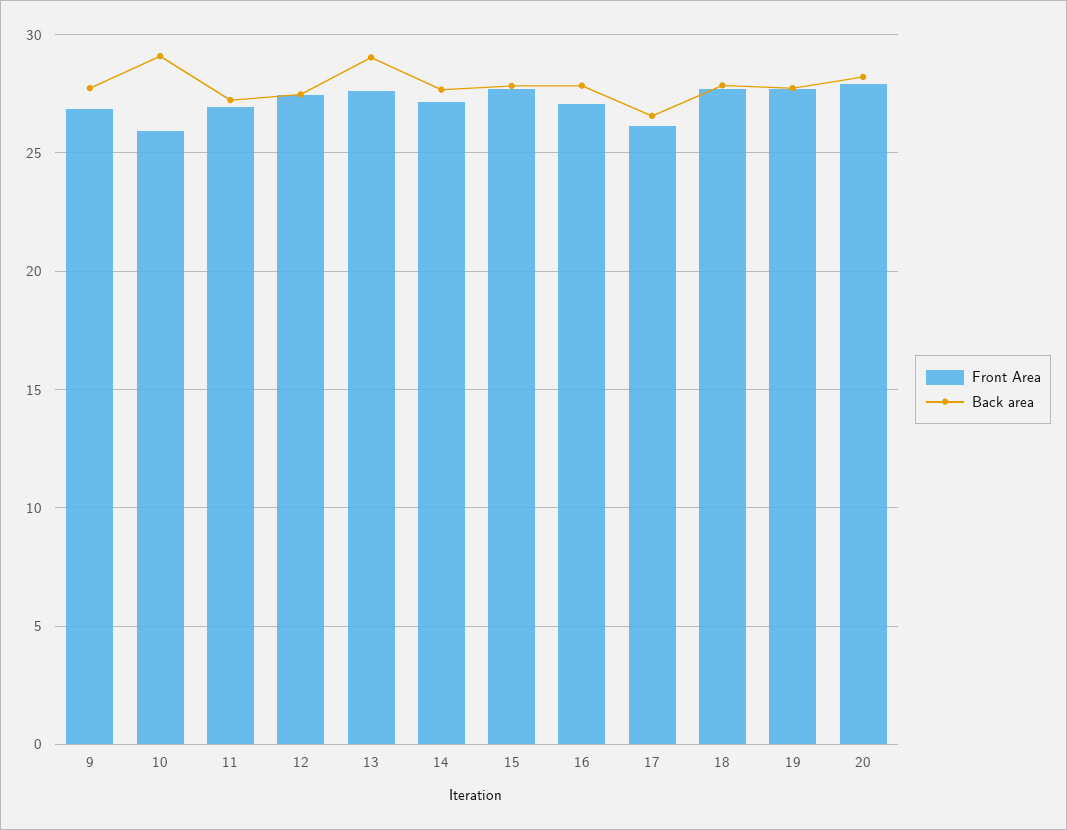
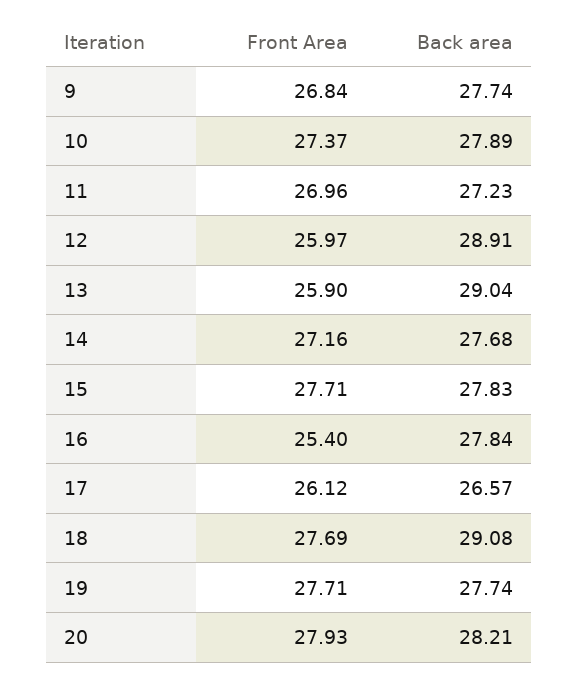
  {
    "Front Area": {
      "9": 26.84,
-     "10": 26,
+     "10": 27.37,
      "11": 26.96,
-     "12": 27.5,
+     "12": 25.97,
-     "13": 27.5,
+     "13": 25.9,
      "14": 27.16,
      "15": 27.71,
-     "16": 27,
+     "16": 25.4,
      "17": 26.12,
      "18": 27.69,
      "19": 27.71,
      "20": 27.93
    },
    "Back area": {
      "9": 27.74,
-     "10": 29,
+     "10": 27.89,
      "11": 27.23,
-     "12": 27.5,
+     "12": 28.91,
      "13": 29.04,
      "14": 27.68,
      "15": 27.83,
      "16": 27.84,
      "17": 26.57,
-     "18": 28,
+     "18": 29.08,
      "19": 27.74,
      "20": 28.21
    }
  }

